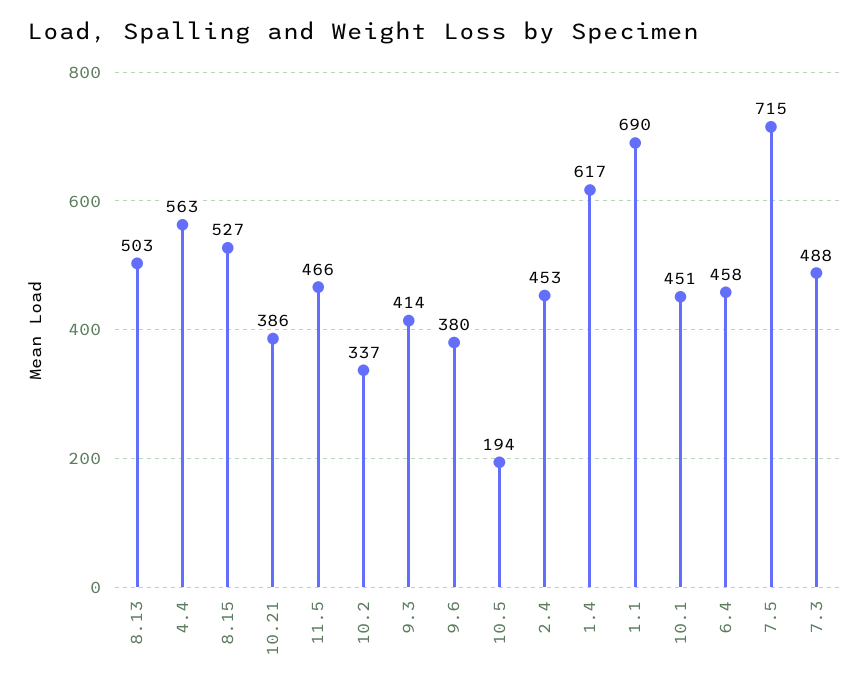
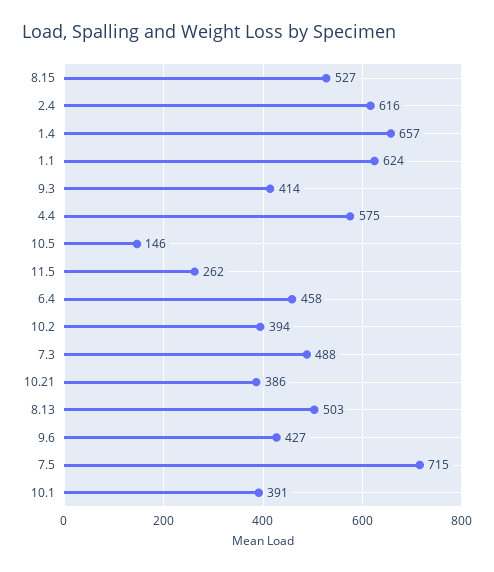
  {
    "8.13": 503,
-   "4.4": 563,
+   "4.4": 575,
    "8.15": 527,
    "10.21": 386,
-   "11.5": 466,
+   "11.5": 262,
-   "10.2": 337,
+   "10.2": 394,
    "9.3": 414,
-   "9.6": 380,
+   "9.6": 427,
-   "10.5": 194,
+   "10.5": 146,
-   "2.4": 453,
+   "2.4": 616,
-   "1.4": 617,
+   "1.4": 657,
-   "1.1": 690,
+   "1.1": 624,
-   "10.1": 451,
+   "10.1": 391,
    "6.4": 458,
    "7.5": 715,
    "7.3": 488
  }

